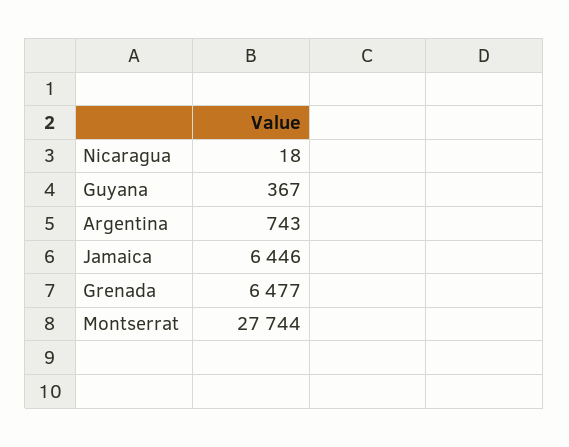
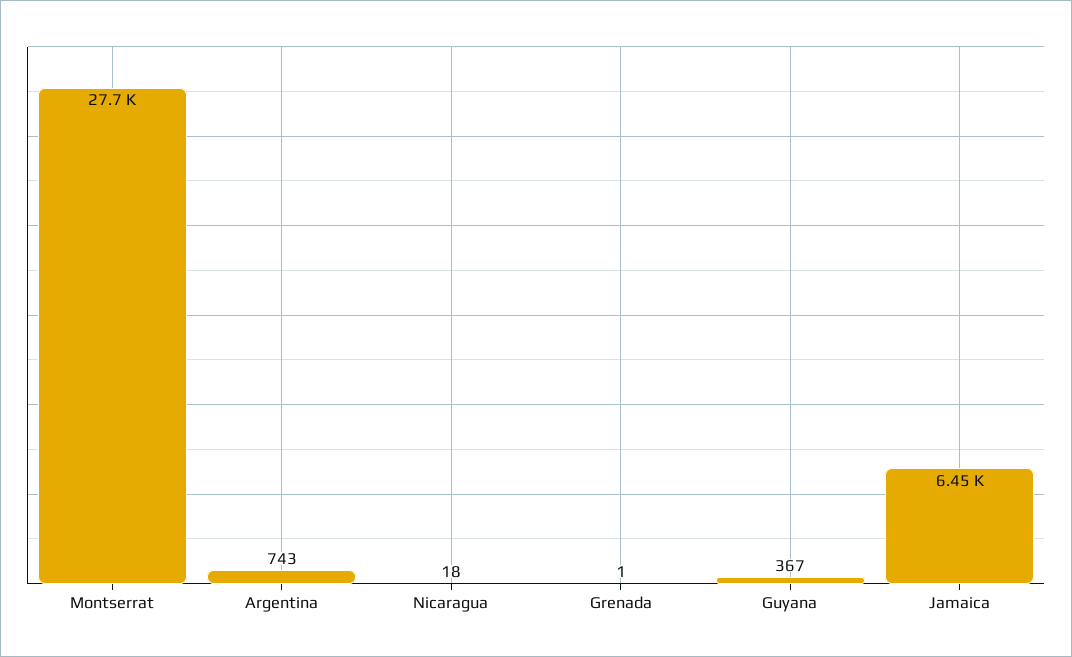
  {
    "Nicaragua": 18,
    "Guyana": 367,
    "Argentina": 743,
    "Jamaica": 6446,
-   "Grenada": 6477,
+   "Grenada": 1,
    "Montserrat": 27744
  }

